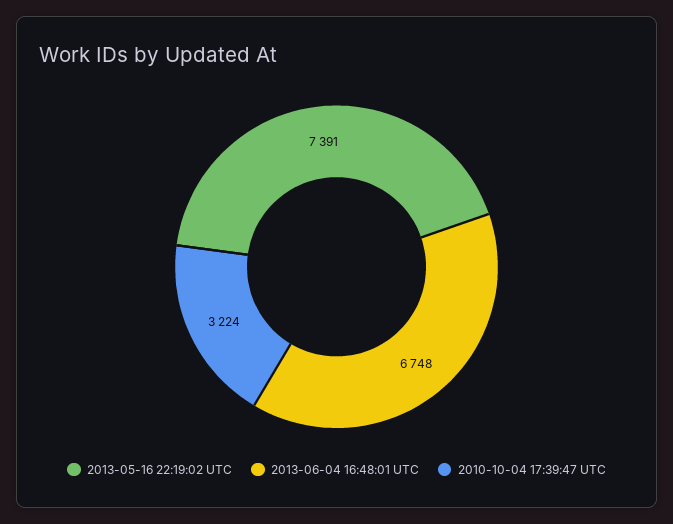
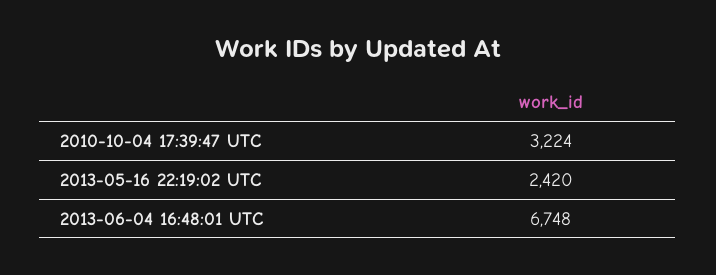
  {
-   "2013-05-16 22:19:02 UTC": 7391,
+   "2013-05-16 22:19:02 UTC": 2420,
    "2013-06-04 16:48:01 UTC": 6748,
    "2010-10-04 17:39:47 UTC": 3224
  }

